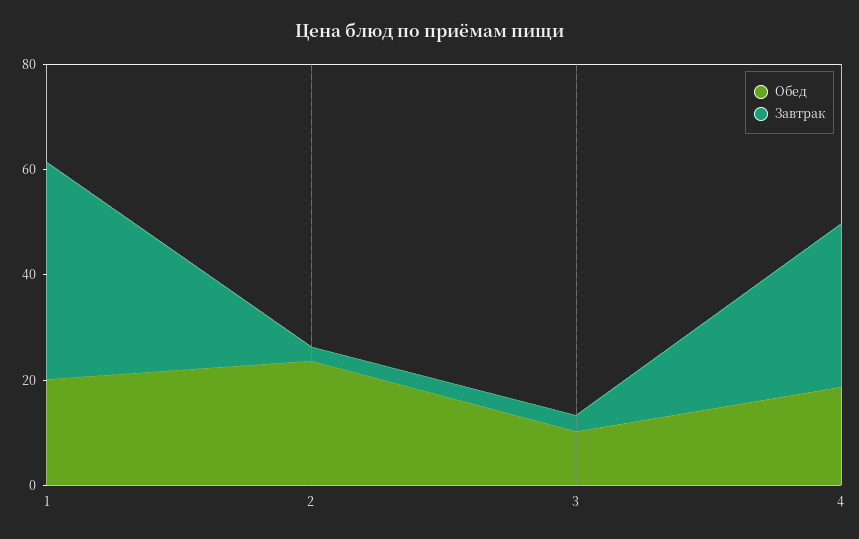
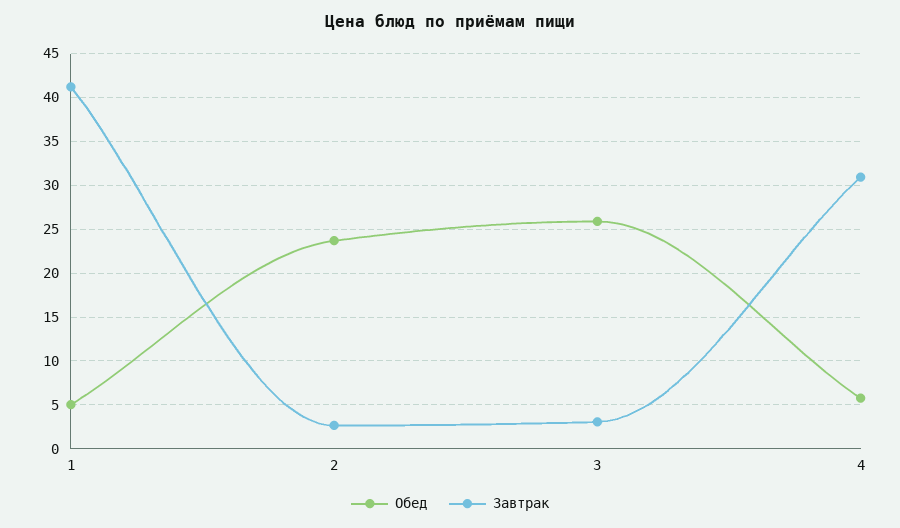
  {
    "Обед": {
-     "1": 20,
+     "1": 5,
      "2": 24,
-     "3": 10,
+     "3": 26,
-     "4": 20
+     "4": 6
    },
    "Завтрак": {
      "1": 41,
      "2": 3,
      "3": 3,
      "4": 31
    }
  }

